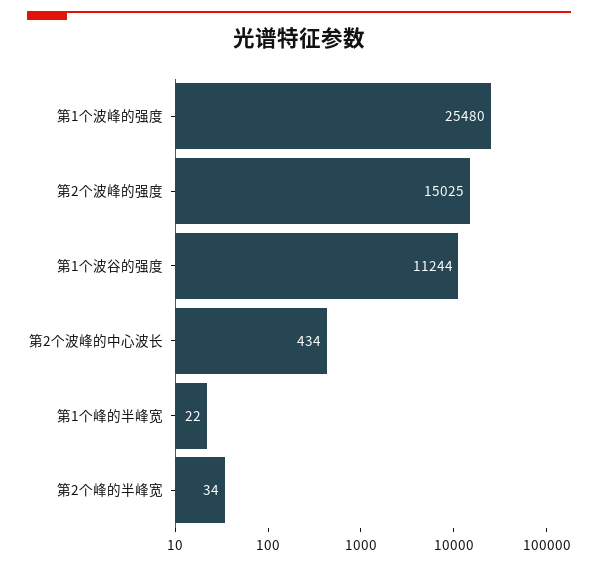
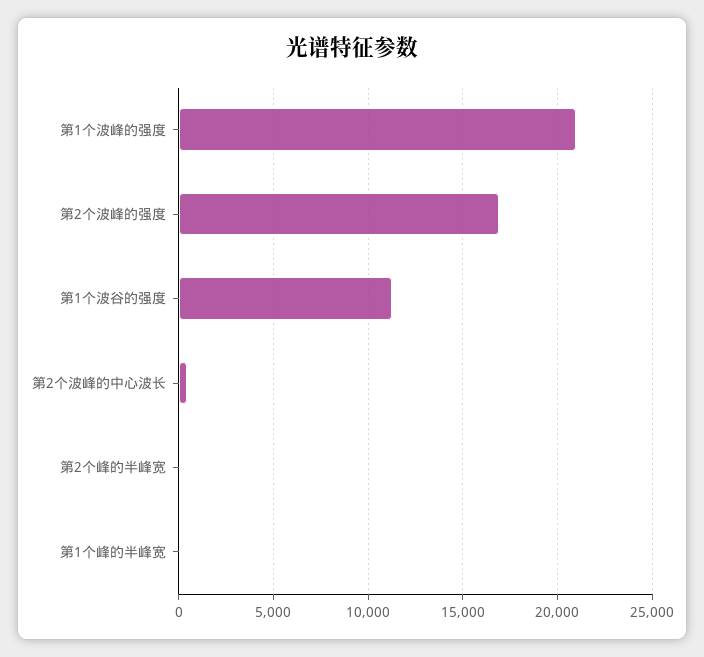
  {
-   "第1个波峰的强度": 25480,
+   "第1个波峰的强度": 21000,
-   "第2个波峰的强度": 15025,
+   "第2个波峰的强度": 17000,
    "第1个波谷的强度": 11244,
    "第2个波峰的中心波长": 434,
    "第1个峰的半峰宽": 22,
    "第2个峰的半峰宽": 34
  }

